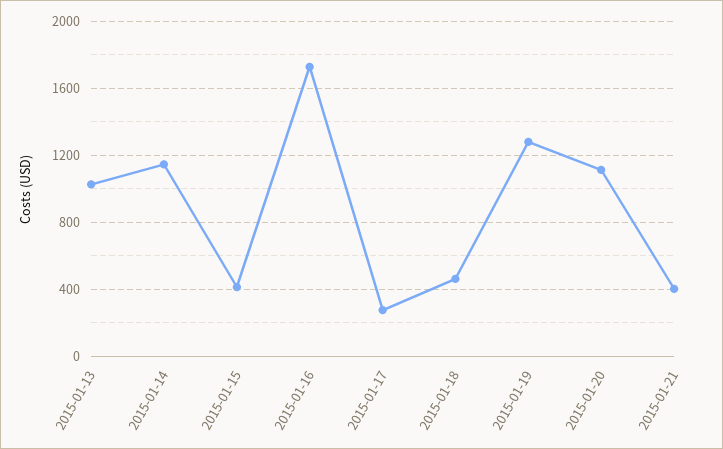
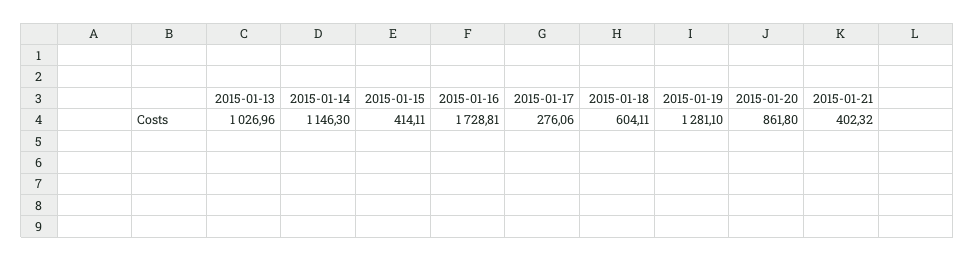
  {
    "2015-01-13": 1026.96,
    "2015-01-14": 1146.3,
    "2015-01-15": 414.11,
    "2015-01-16": 1728.81,
    "2015-01-17": 276.06,
-   "2015-01-18": 450,
+   "2015-01-18": 604.11,
    "2015-01-19": 1281.1,
-   "2015-01-20": 1100,
+   "2015-01-20": 861.8,
    "2015-01-21": 402.32
  }

